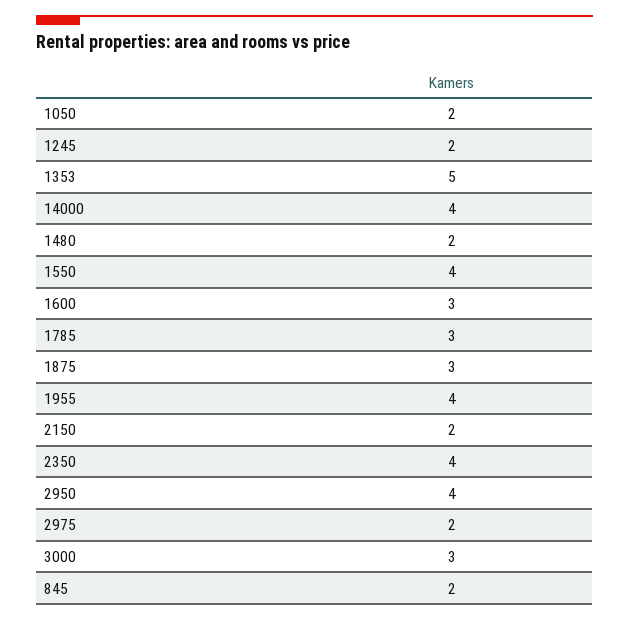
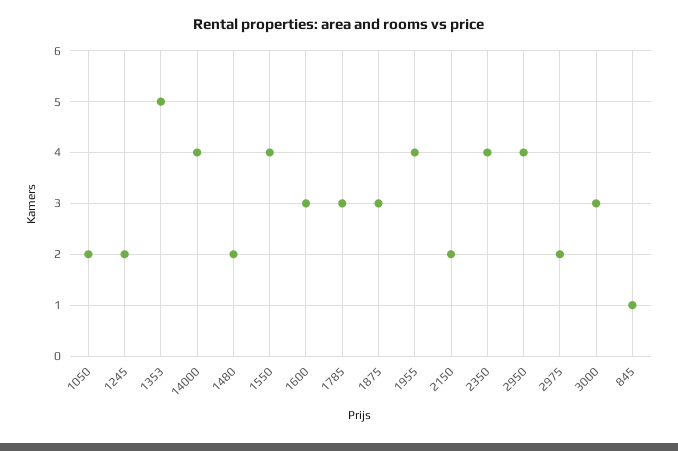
  {
    "1050": 2,
    "1245": 2,
    "1353": 5,
    "14000": 4,
    "1480": 2,
    "1550": 4,
    "1600": 3,
    "1785": 3,
    "1875": 3,
    "1955": 4,
    "2150": 2,
    "2350": 4,
    "2950": 4,
    "2975": 2,
    "3000": 3,
-   "845": 2
+   "845": 1
  }

